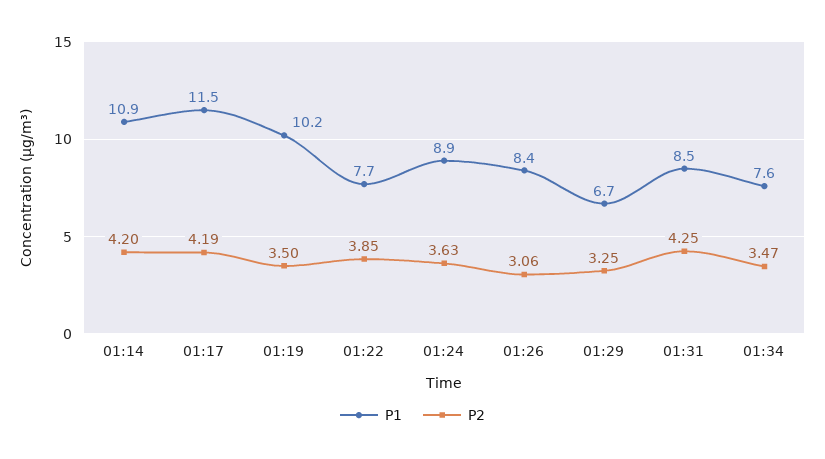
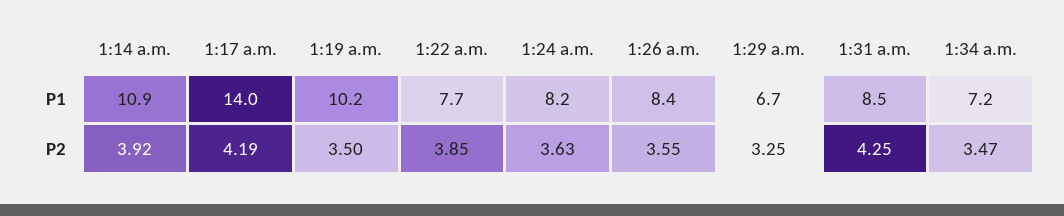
  {
    "P1": {
      "01:14": 10.9,
-     "01:17": 11.5,
+     "01:17": 14,
      "01:19": 10.2,
      "01:22": 7.7,
-     "01:24": 8.9,
+     "01:24": 8.2,
      "01:26": 8.4,
      "01:29": 6.7,
      "01:31": 8.5,
-     "01:34": 7.6
+     "01:34": 7.2
    },
    "P2": {
-     "01:14": 4.2,
+     "01:14": 3.92,
      "01:17": 4.19,
      "01:19": 3.5,
      "01:22": 3.85,
      "01:24": 3.63,
-     "01:26": 3.06,
+     "01:26": 3.55,
      "01:29": 3.25,
      "01:31": 4.25,
      "01:34": 3.47
    }
  }

